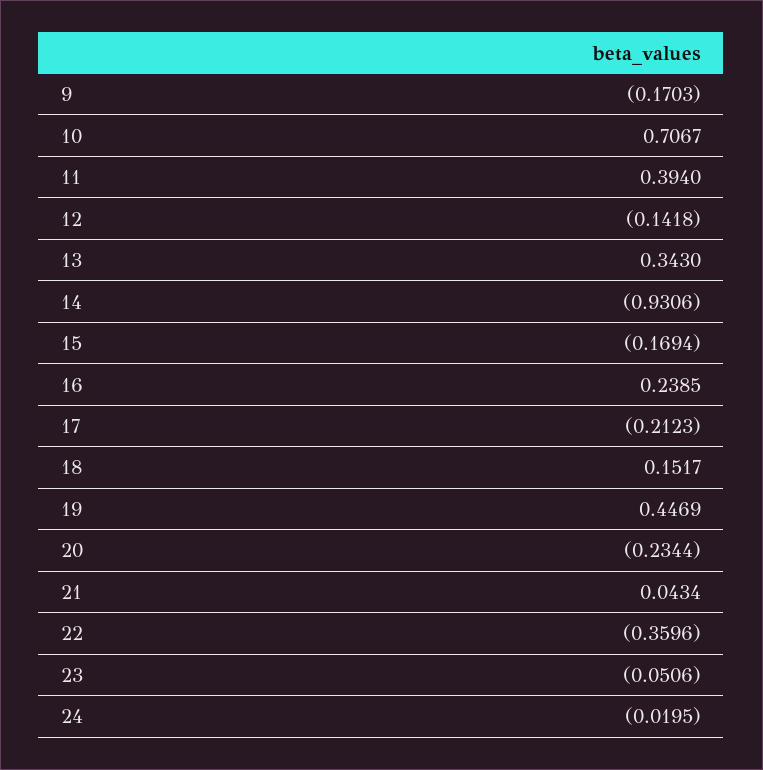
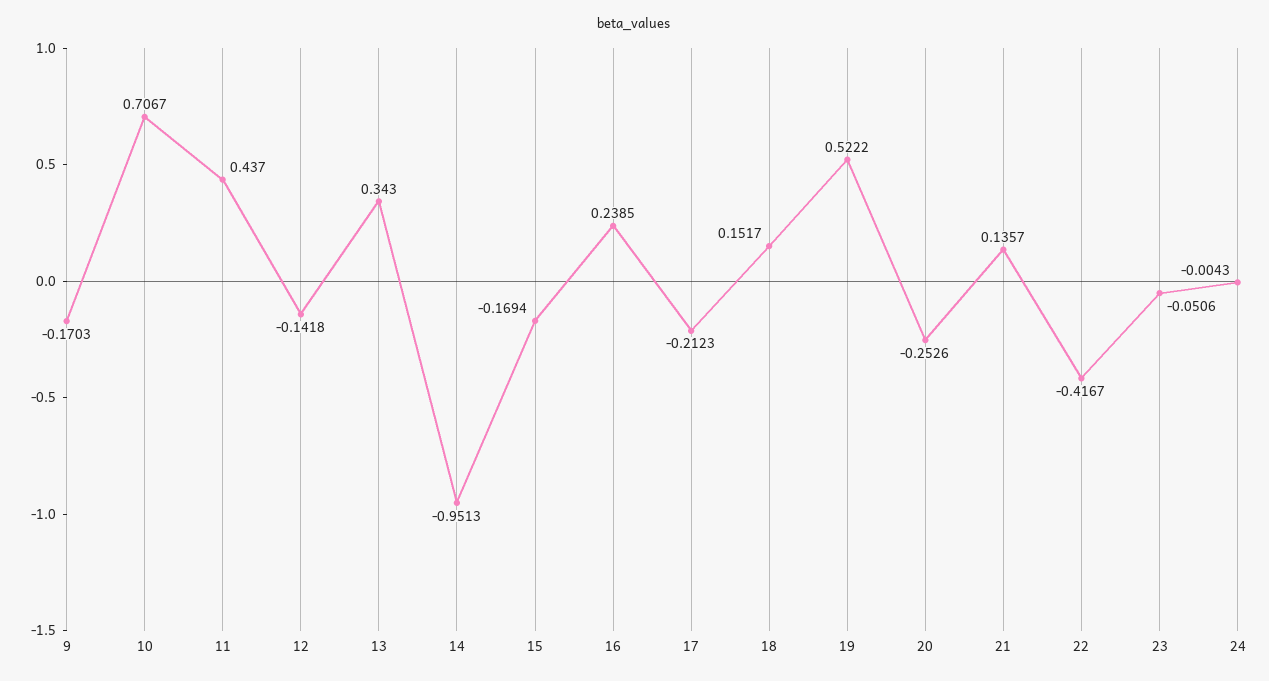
  {
    "9": -0.1703,
    "10": 0.7067,
-   "11": 0.394,
+   "11": 0.437,
    "12": -0.1418,
    "13": 0.343,
-   "14": -0.9306,
+   "14": -0.9513,
    "15": -0.1694,
    "16": 0.2385,
    "17": -0.2123,
    "18": 0.1517,
-   "19": 0.4469,
+   "19": 0.5222,
-   "20": -0.2344,
+   "20": -0.2526,
-   "21": 0.0434,
+   "21": 0.1357,
-   "22": -0.3596,
+   "22": -0.4167,
    "23": -0.0506,
-   "24": -0.0195
+   "24": -0.0043
  }

